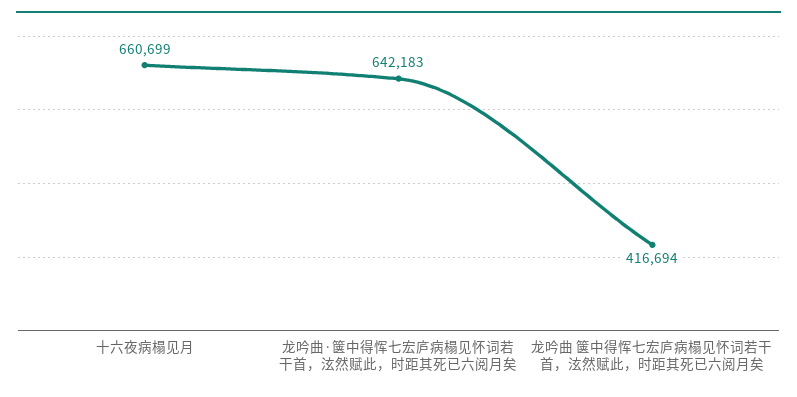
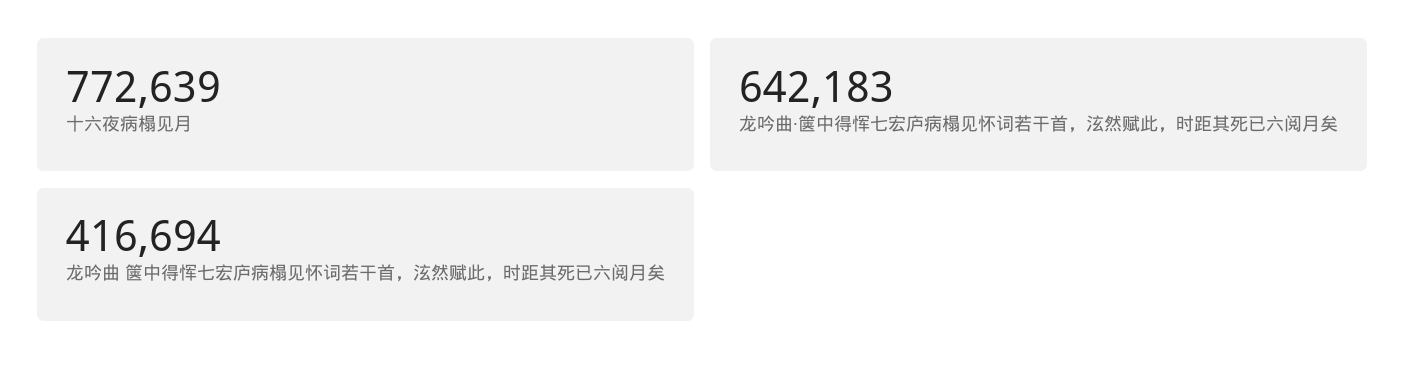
  {
-   "十六夜病榻见月": 660699,
+   "十六夜病榻见月": 772639,
    "龙吟曲·箧中得恽七宏庐病榻见怀词若干首，泫然赋此，时距其死已六阅月矣": 642183,
    "龙吟曲 箧中得恽七宏庐病榻见怀词若干首，泫然赋此，时距其死已六阅月矣": 416694
  }

